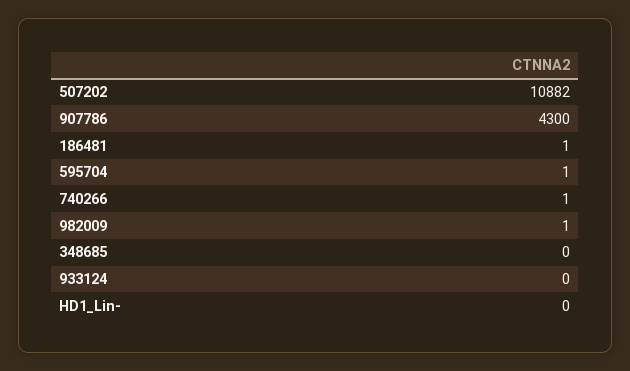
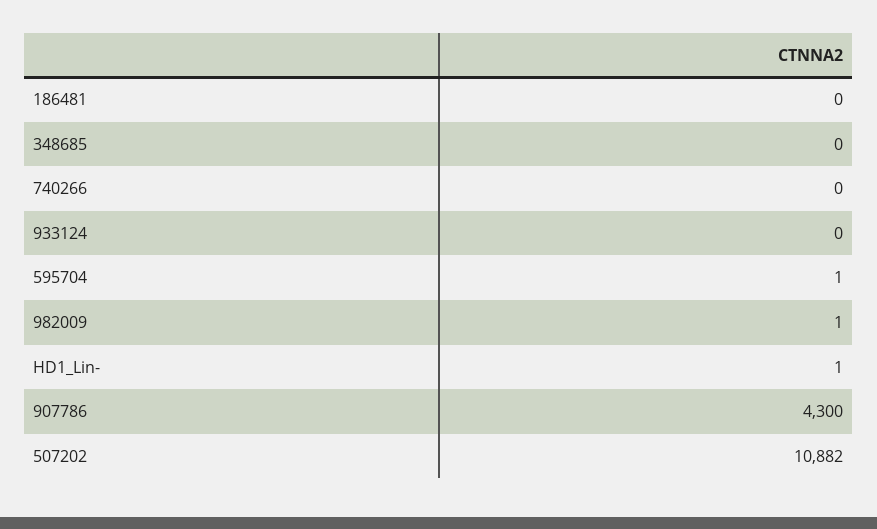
  {
    "507202": 10882,
    "907786": 4300,
-   "186481": 1,
+   "186481": 0,
    "595704": 1,
-   "740266": 1,
+   "740266": 0,
    "982009": 1,
    "348685": 0,
    "933124": 0,
-   "HD1_Lin-": 0
+   "HD1_Lin-": 1
  }

